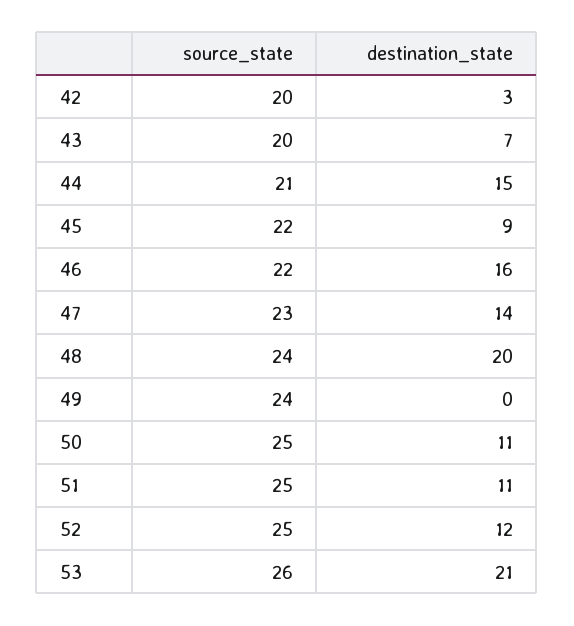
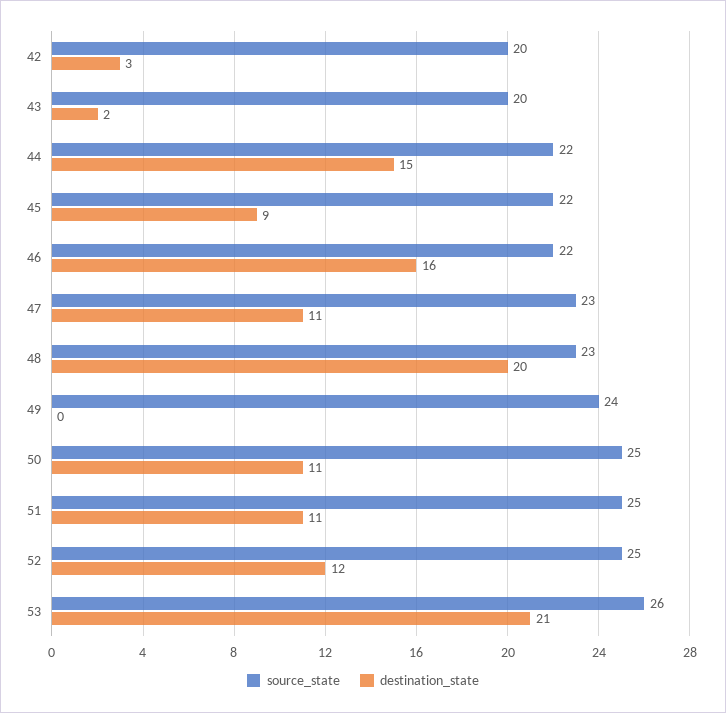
  {
    "source_state": {
      "42": 20,
      "43": 20,
-     "44": 21,
+     "44": 22,
      "45": 22,
      "46": 22,
      "47": 23,
-     "48": 24,
+     "48": 23,
      "49": 24,
      "50": 25,
      "51": 25,
      "52": 25,
      "53": 26
    },
    "destination_state": {
      "42": 3,
-     "43": 7,
+     "43": 2,
      "44": 15,
      "45": 9,
      "46": 16,
-     "47": 14,
+     "47": 11,
      "48": 20,
      "49": 0,
      "50": 11,
      "51": 11,
      "52": 12,
      "53": 21
    }
  }

